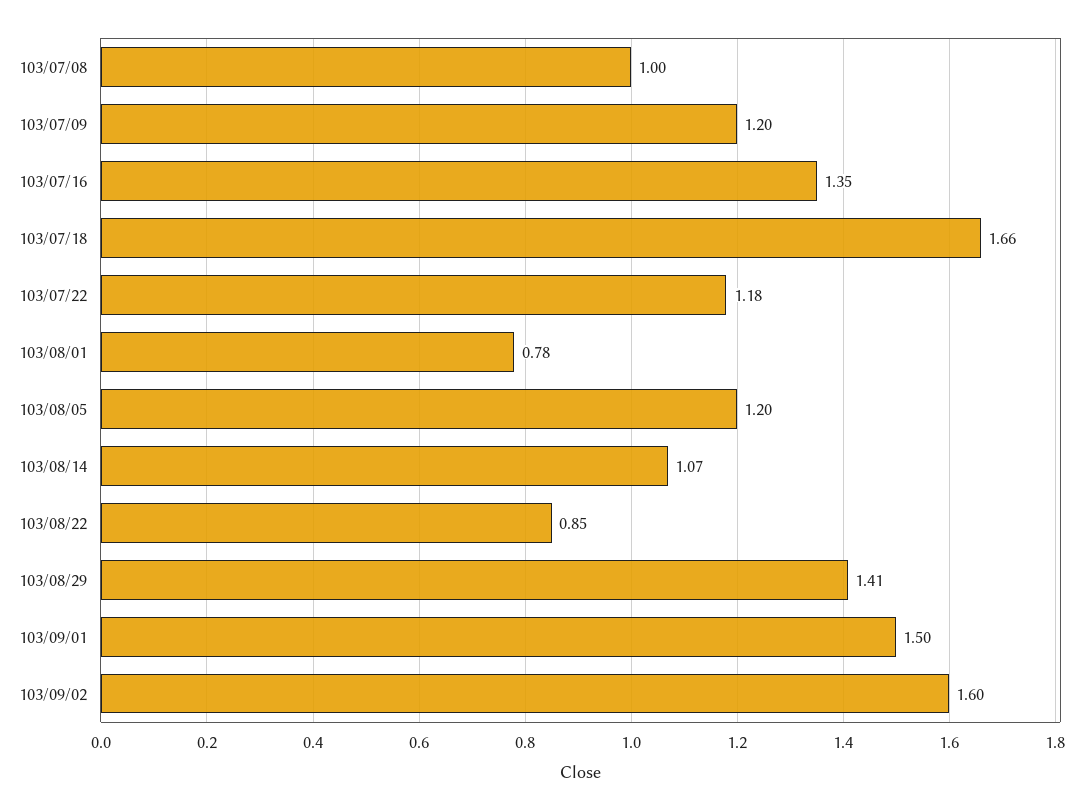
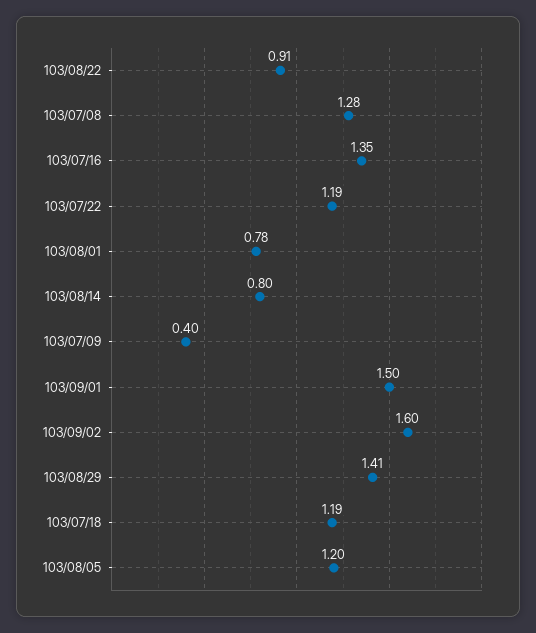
  {
-   "103/07/08": 1,
+   "103/07/08": 1.28,
-   "103/07/09": 1.2,
+   "103/07/09": 0.4,
    "103/07/16": 1.35,
-   "103/07/18": 1.66,
+   "103/07/18": 1.19,
-   "103/07/22": 1.18,
+   "103/07/22": 1.19,
    "103/08/01": 0.78,
    "103/08/05": 1.2,
-   "103/08/14": 1.07,
+   "103/08/14": 0.8,
-   "103/08/22": 0.85,
+   "103/08/22": 0.91,
    "103/08/29": 1.41,
    "103/09/01": 1.5,
    "103/09/02": 1.6
  }

